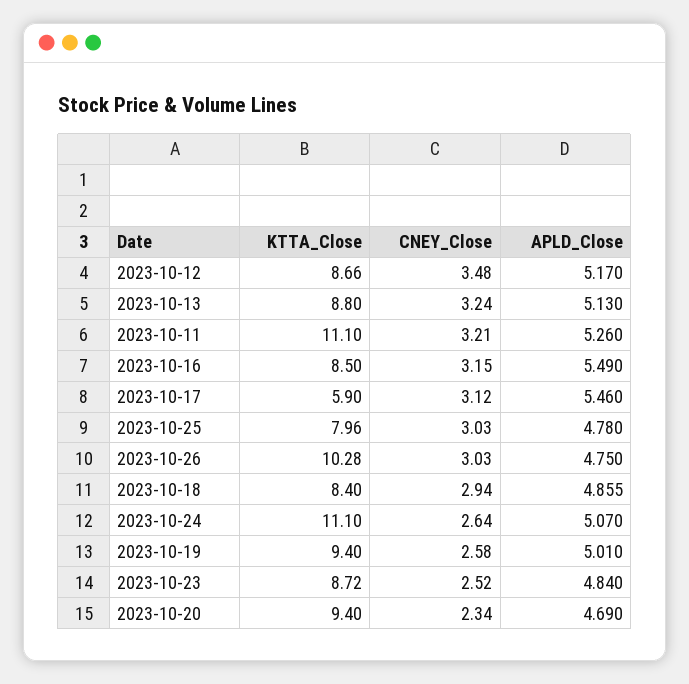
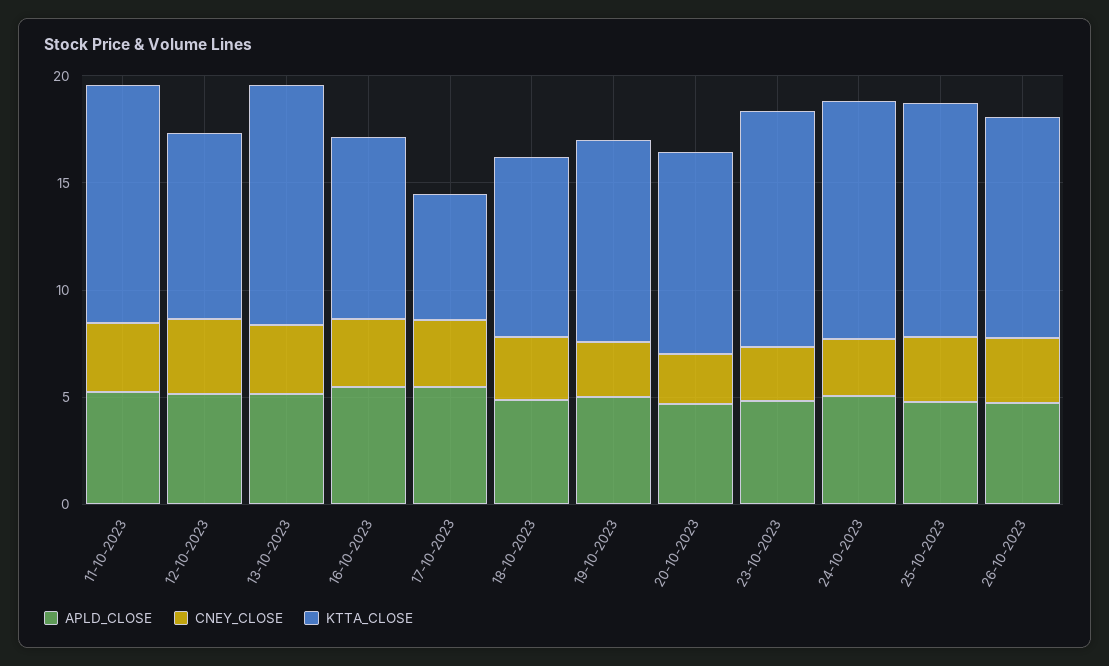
  {
    "KTTA_Close": {
      "2023-10-12": 8.66,
-     "2023-10-13": 8.8,
+     "2023-10-13": 11,
      "2023-10-11": 11.1,
      "2023-10-16": 8.5,
      "2023-10-17": 5.9,
-     "2023-10-25": 7.96,
+     "2023-10-25": 11,
      "2023-10-26": 10.28,
      "2023-10-18": 8.4,
      "2023-10-24": 11.1,
      "2023-10-19": 9.4,
-     "2023-10-23": 8.72,
+     "2023-10-23": 11,
      "2023-10-20": 9.4
    },
    "CNEY_Close": {
      "2023-10-12": 3.48,
      "2023-10-13": 3.24,
      "2023-10-11": 3.21,
      "2023-10-16": 3.15,
      "2023-10-17": 3.12,
      "2023-10-25": 3.03,
      "2023-10-26": 3.03,
      "2023-10-18": 2.94,
      "2023-10-24": 2.64,
      "2023-10-19": 2.58,
      "2023-10-23": 2.52,
      "2023-10-20": 2.34
    },
    "APLD_Close": {
      "2023-10-12": 5.17,
      "2023-10-13": 5.13,
      "2023-10-11": 5.26,
      "2023-10-16": 5.49,
      "2023-10-17": 5.46,
      "2023-10-25": 4.78,
      "2023-10-26": 4.75,
      "2023-10-18": 4.855,
      "2023-10-24": 5.07,
      "2023-10-19": 5.01,
      "2023-10-23": 4.84,
      "2023-10-20": 4.69
    }
  }

